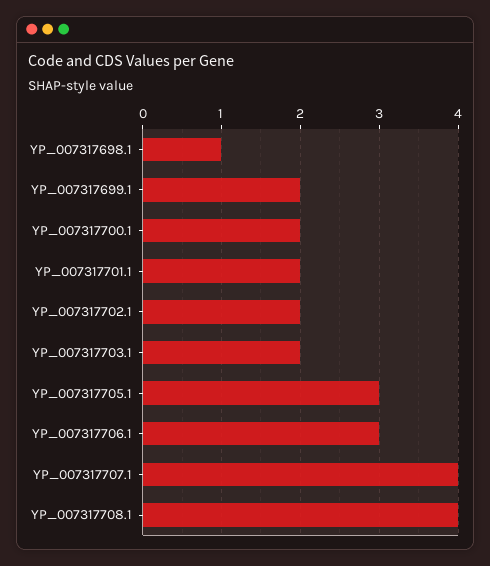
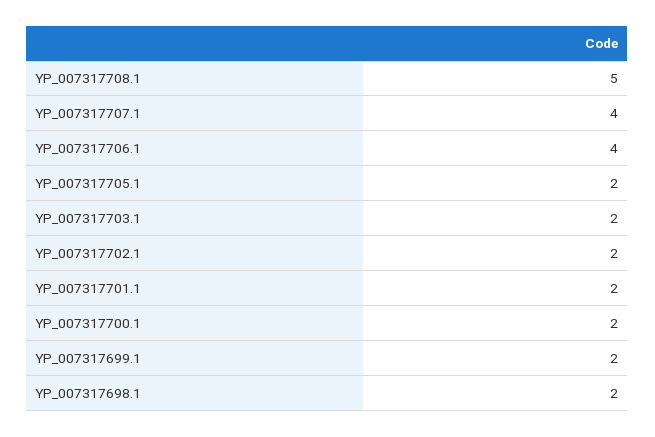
  {
-   "YP_007317698.1": 1,
+   "YP_007317698.1": 2,
    "YP_007317699.1": 2,
    "YP_007317700.1": 2,
    "YP_007317701.1": 2,
    "YP_007317702.1": 2,
    "YP_007317703.1": 2,
-   "YP_007317705.1": 3,
+   "YP_007317705.1": 2,
-   "YP_007317706.1": 3,
+   "YP_007317706.1": 4,
    "YP_007317707.1": 4,
-   "YP_007317708.1": 4
+   "YP_007317708.1": 5
  }

